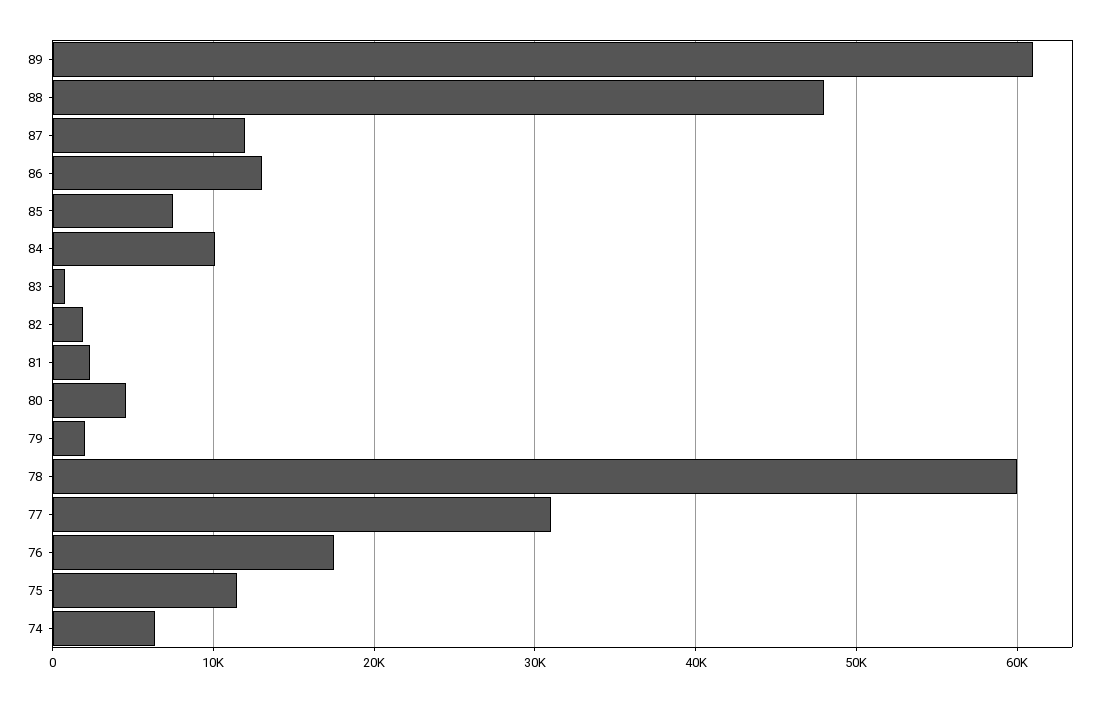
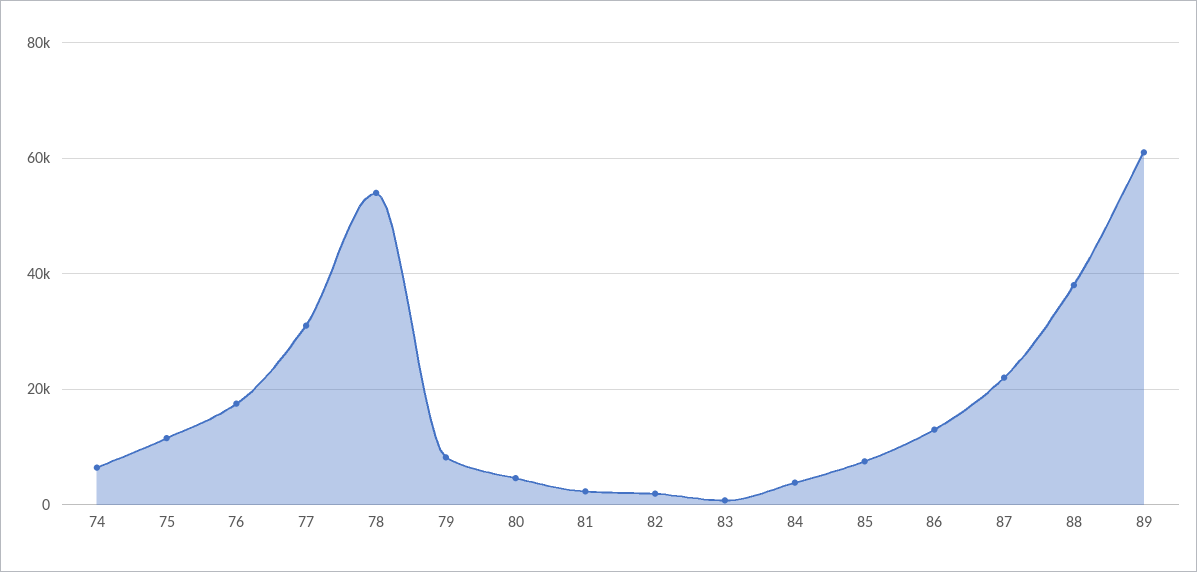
  {
    "89": 61000,
-   "88": 48000,
+   "88": 38000,
-   "87": 12000,
+   "87": 22000,
    "86": 13000,
    "85": 8000,
-   "84": 10000,
+   "84": 4000,
    "83": 1000,
    "82": 2000,
    "81": 2000,
    "80": 5000,
-   "79": 2000,
+   "79": 8000,
-   "78": 60000,
+   "78": 54000,
    "77": 31000,
    "76": 18000,
    "75": 12000,
    "74": 6000
  }

